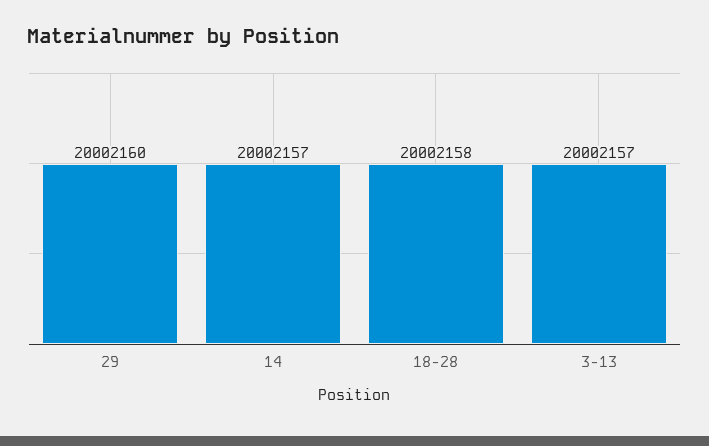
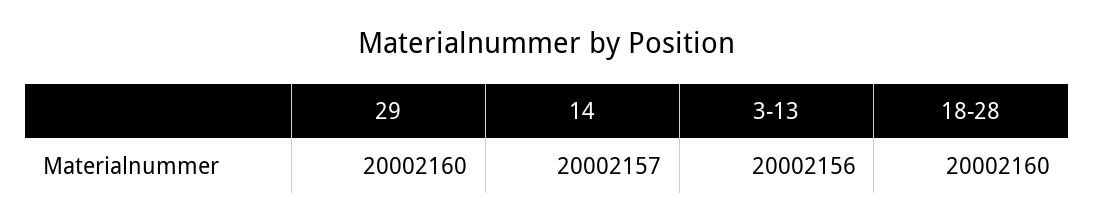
  {
    "29": 20002160,
    "14": 20002157,
-   "18-28": 20002158,
+   "18-28": 20002160,
-   "3-13": 20002157
+   "3-13": 20002156
  }

